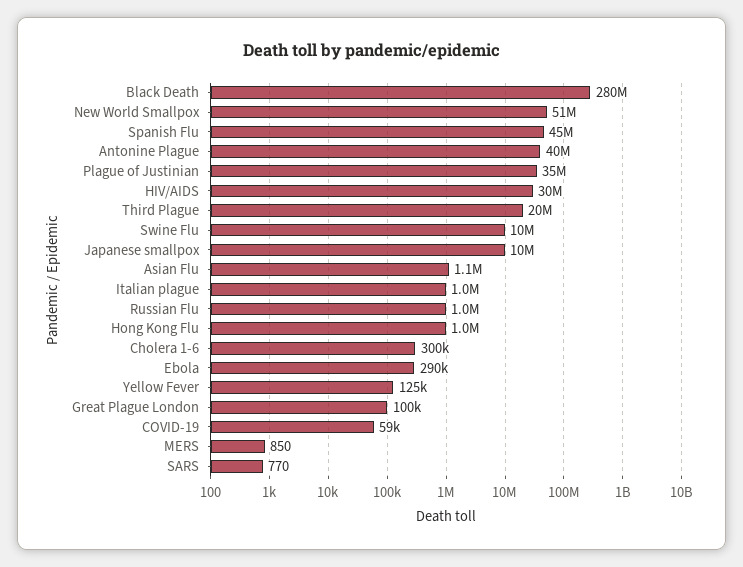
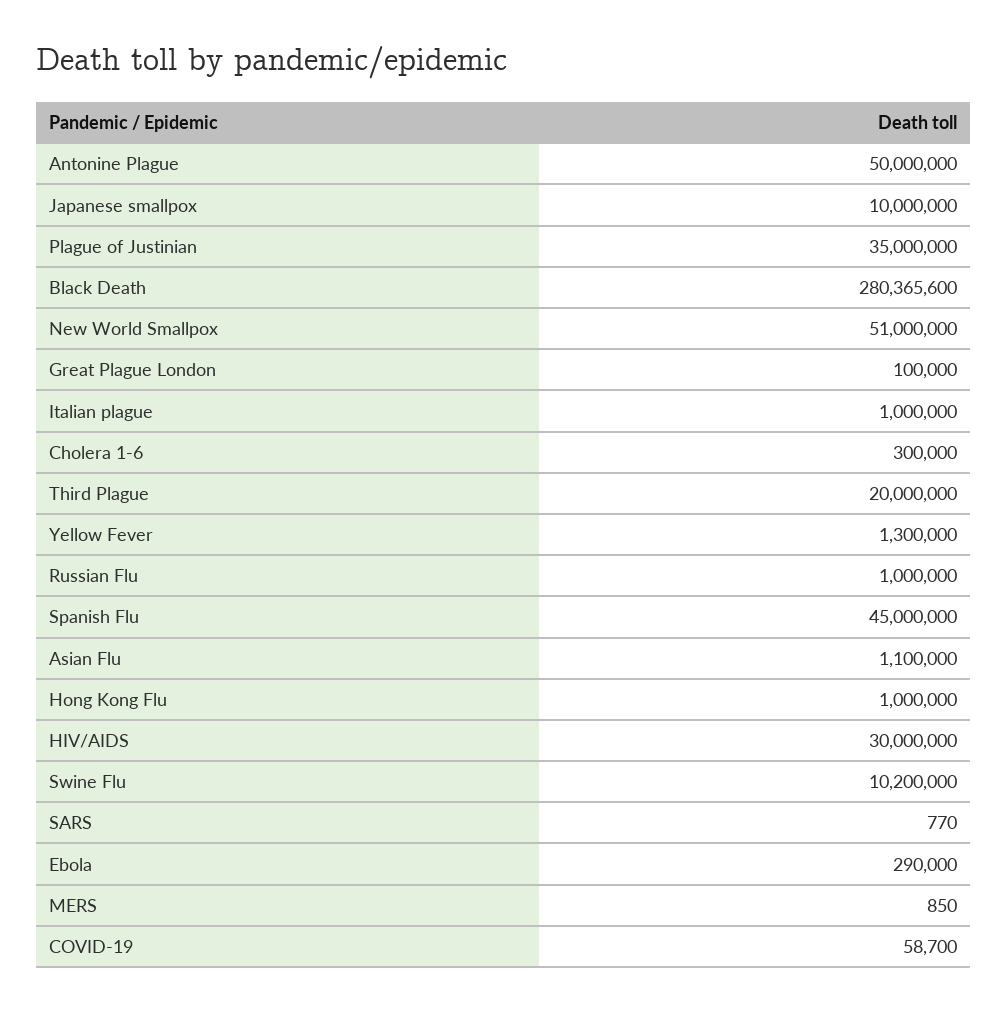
  {
    "Black Death": 280365600,
    "New World Smallpox": 51000000,
    "Spanish Flu": 45000000,
-   "Antonine Plague": 40000000,
+   "Antonine Plague": 50000000,
    "Plague of Justinian": 35000000,
    "HIV/AIDS": 30000000,
    "Third Plague": 20000000,
    "Swine Flu": 10200000,
    "Japanese smallpox": 10000000,
    "Asian Flu": 1100000,
    "Italian plague": 1000000,
    "Russian Flu": 1000000,
    "Hong Kong Flu": 1000000,
    "Cholera 1-6": 300000,
    "Ebola": 290000,
-   "Yellow Fever": 125000,
+   "Yellow Fever": 1300000,
    "Great Plague London": 100000,
    "COVID-19": 58700,
    "MERS": 850,
    "SARS": 770
  }

